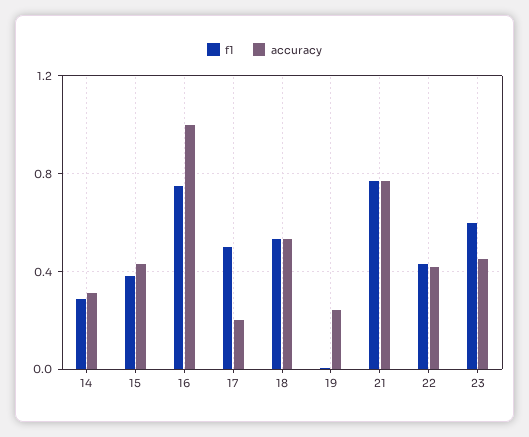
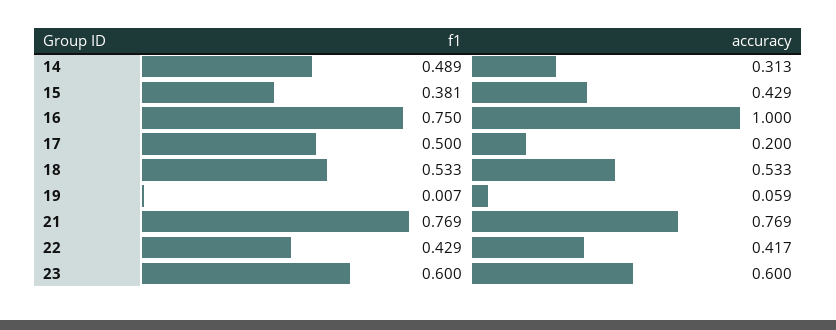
  {
    "f1": {
-     "14": 0.3,
+     "14": 0.489,
      "15": 0.381,
      "16": 0.75,
      "17": 0.5,
      "18": 0.533,
      "19": 0.007,
      "21": 0.769,
      "22": 0.429,
      "23": 0.6
    },
    "accuracy": {
      "14": 0.313,
      "15": 0.429,
      "16": 1,
      "17": 0.2,
      "18": 0.533,
-     "19": 0.25,
+     "19": 0.059,
      "21": 0.769,
      "22": 0.417,
-     "23": 0.45
+     "23": 0.6
    }
  }

